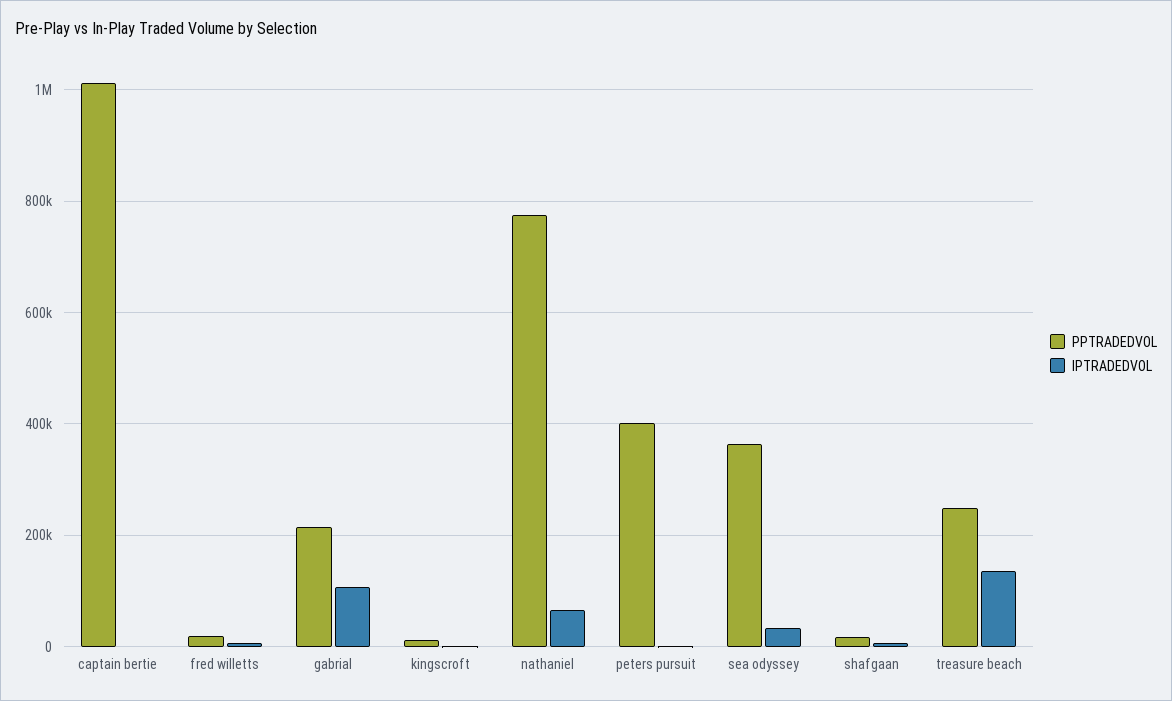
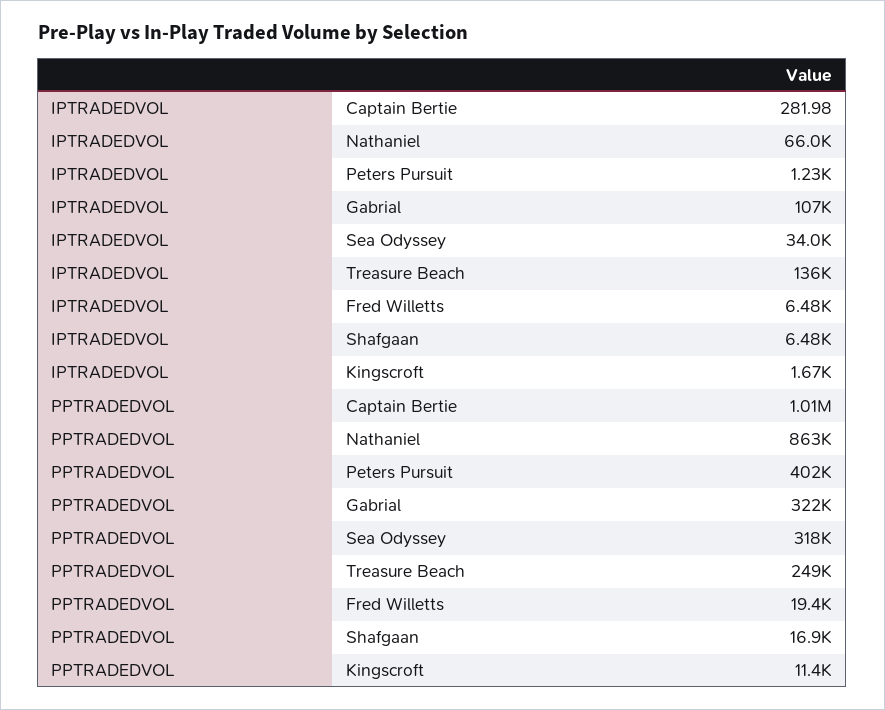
  {
    "PPTRADEDVOL": {
      "captain bertie": 1010000,
      "fred willetts": 19400,
-     "gabrial": 220000,
+     "gabrial": 322000,
      "kingscroft": 11400,
-     "nathaniel": 780000,
+     "nathaniel": 863000,
      "peters pursuit": 402000,
-     "sea odyssey": 360000,
+     "sea odyssey": 318000,
      "shafgaan": 16900,
      "treasure beach": 249000
    },
    "IPTRADEDVOL": {
      "captain bertie": 281.98,
      "fred willetts": 6480,
      "gabrial": 107000,
      "kingscroft": 1670,
      "nathaniel": 66000,
      "peters pursuit": 1230,
      "sea odyssey": 34000,
      "shafgaan": 6480,
      "treasure beach": 136000
    }
  }

